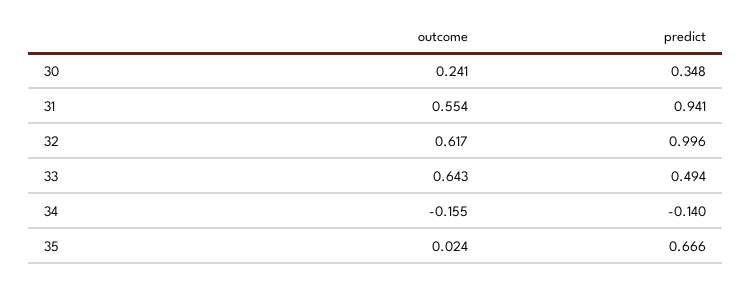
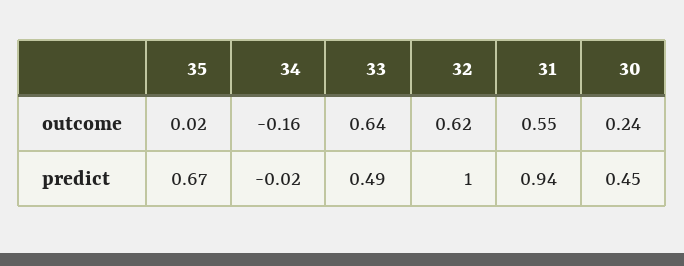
  {
    "outcome": {
      "30": 0.241,
      "31": 0.554,
      "32": 0.617,
      "33": 0.643,
      "34": -0.155,
      "35": 0.024
    },
    "predict": {
-     "30": 0.348,
+     "30": 0.45,
      "31": 0.941,
      "32": 0.996,
      "33": 0.494,
-     "34": -0.14,
+     "34": -0.02,
      "35": 0.666
    }
  }

